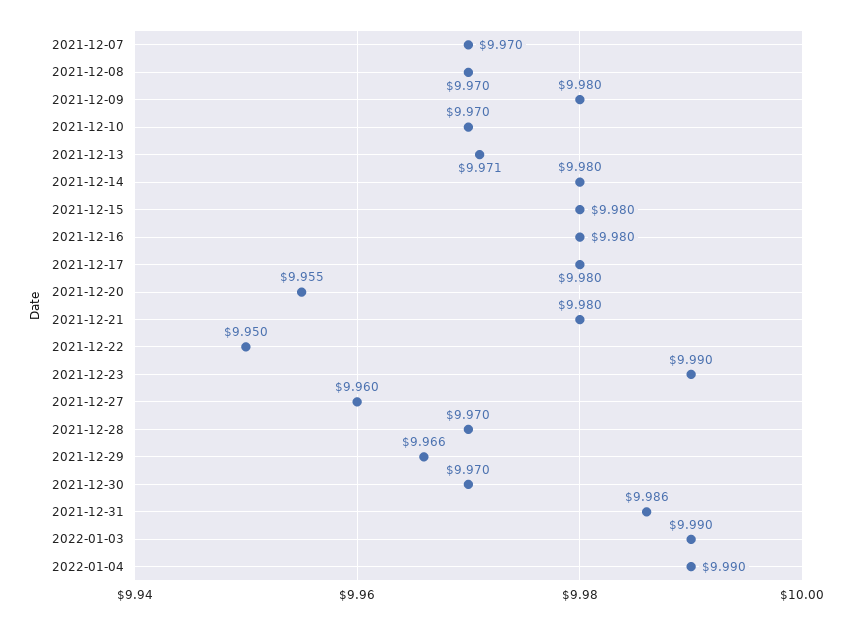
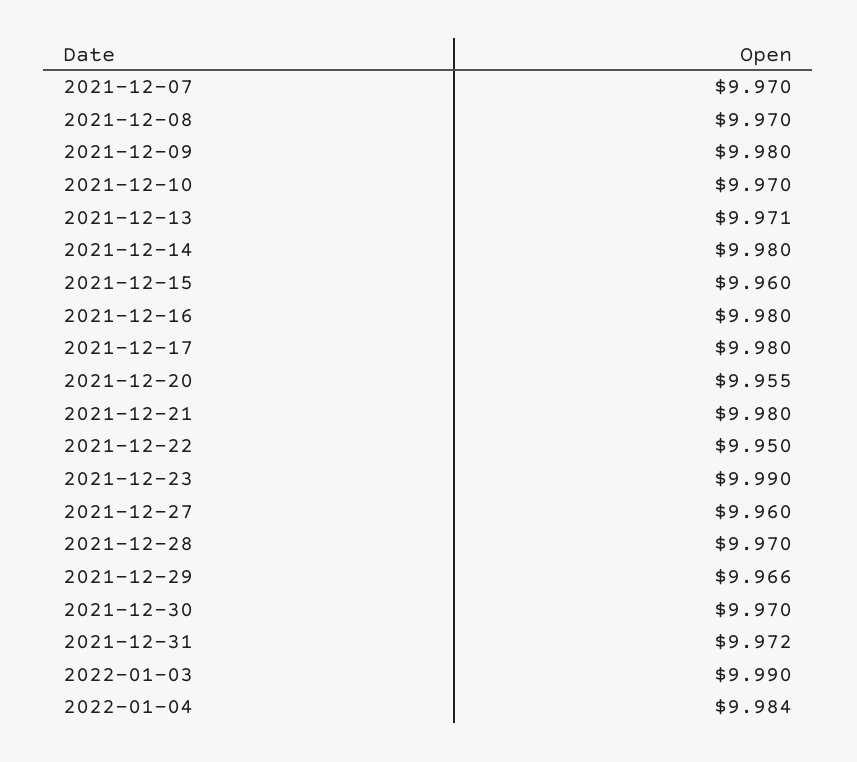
  {
    "2021-12-07": 9.97,
    "2021-12-08": 9.97,
    "2021-12-09": 9.98,
    "2021-12-10": 9.97,
    "2021-12-13": 9.971,
    "2021-12-14": 9.98,
-   "2021-12-15": 9.98,
+   "2021-12-15": 9.96,
    "2021-12-16": 9.98,
    "2021-12-17": 9.98,
    "2021-12-20": 9.955,
    "2021-12-21": 9.98,
    "2021-12-22": 9.95,
    "2021-12-23": 9.99,
    "2021-12-27": 9.96,
    "2021-12-28": 9.97,
    "2021-12-29": 9.966,
    "2021-12-30": 9.97,
-   "2021-12-31": 9.986,
+   "2021-12-31": 9.972,
    "2022-01-03": 9.99,
-   "2022-01-04": 9.99
+   "2022-01-04": 9.984
  }

